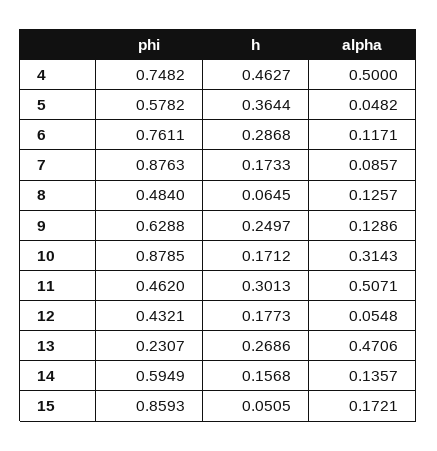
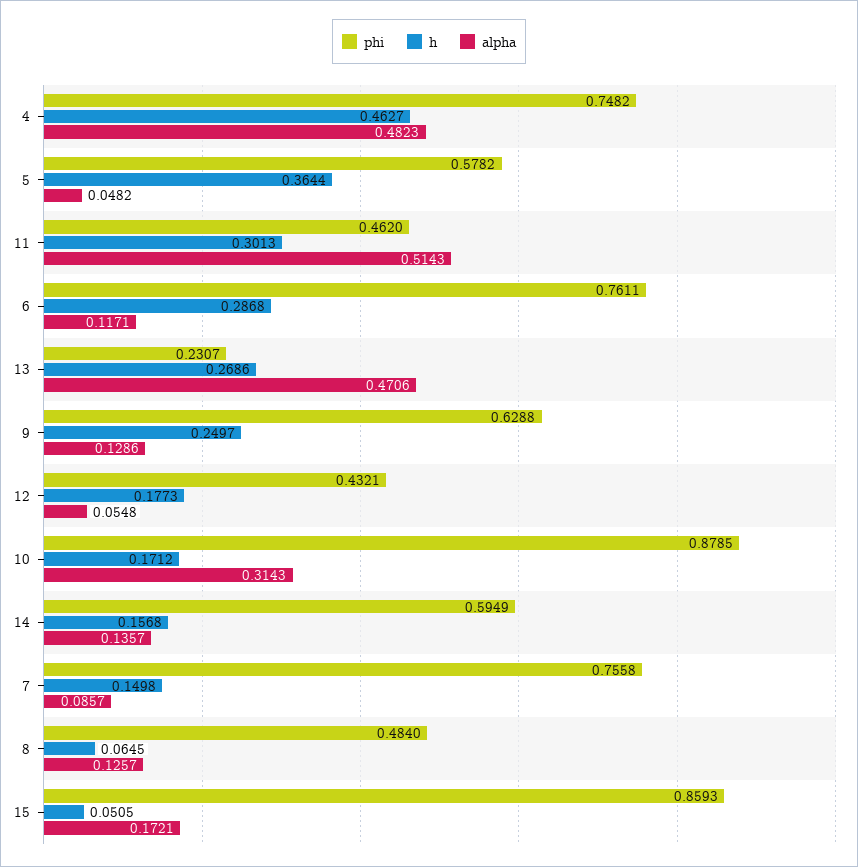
  {
    "phi": {
      "4": 0.7482,
      "5": 0.5782,
      "6": 0.7611,
-     "7": 0.8763,
+     "7": 0.7558,
      "8": 0.484,
      "9": 0.6288,
      "10": 0.8785,
      "11": 0.462,
      "12": 0.4321,
      "13": 0.2307,
      "14": 0.5949,
      "15": 0.8593
    },
    "h": {
      "4": 0.4627,
      "5": 0.3644,
      "6": 0.2868,
-     "7": 0.1733,
+     "7": 0.1498,
      "8": 0.0645,
      "9": 0.2497,
      "10": 0.1712,
      "11": 0.3013,
      "12": 0.1773,
      "13": 0.2686,
      "14": 0.1568,
      "15": 0.0505
    },
    "alpha": {
-     "4": 0.5,
+     "4": 0.4823,
      "5": 0.0482,
      "6": 0.1171,
      "7": 0.0857,
      "8": 0.1257,
      "9": 0.1286,
      "10": 0.3143,
-     "11": 0.5071,
+     "11": 0.5143,
      "12": 0.0548,
      "13": 0.4706,
      "14": 0.1357,
      "15": 0.1721
    }
  }

